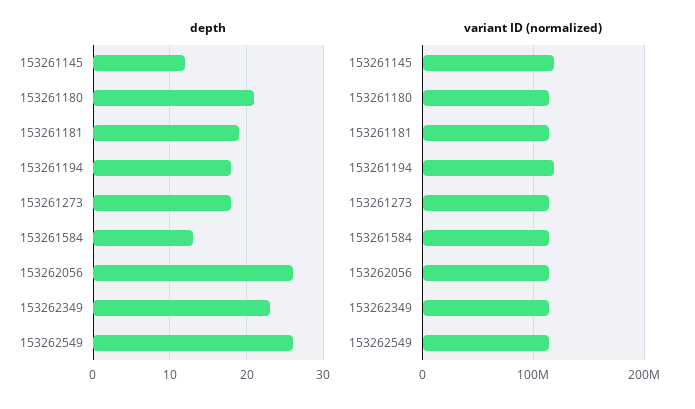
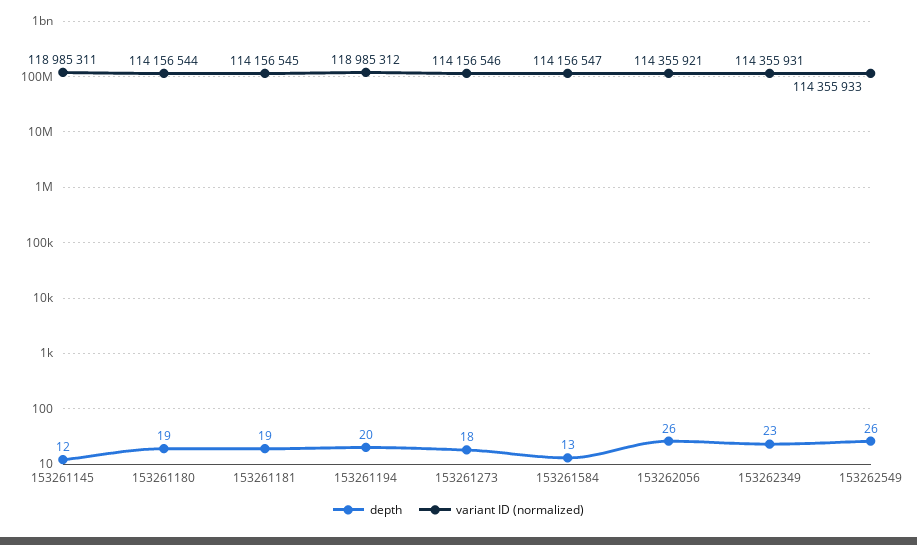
  {
    "depth": {
      "153261145": 12,
-     "153261180": 21,
+     "153261180": 19,
      "153261181": 19,
-     "153261194": 18,
+     "153261194": 20,
      "153261273": 18,
      "153261584": 13,
      "153262056": 26,
      "153262349": 23,
      "153262549": 26
    },
    "variant ID (normalized)": {
      "153261145": 118985311,
      "153261180": 114156544,
      "153261181": 114156545,
      "153261194": 118985312,
      "153261273": 114156546,
      "153261584": 114156547,
      "153262056": 114355921,
      "153262349": 114355931,
      "153262549": 114355933
    }
  }

